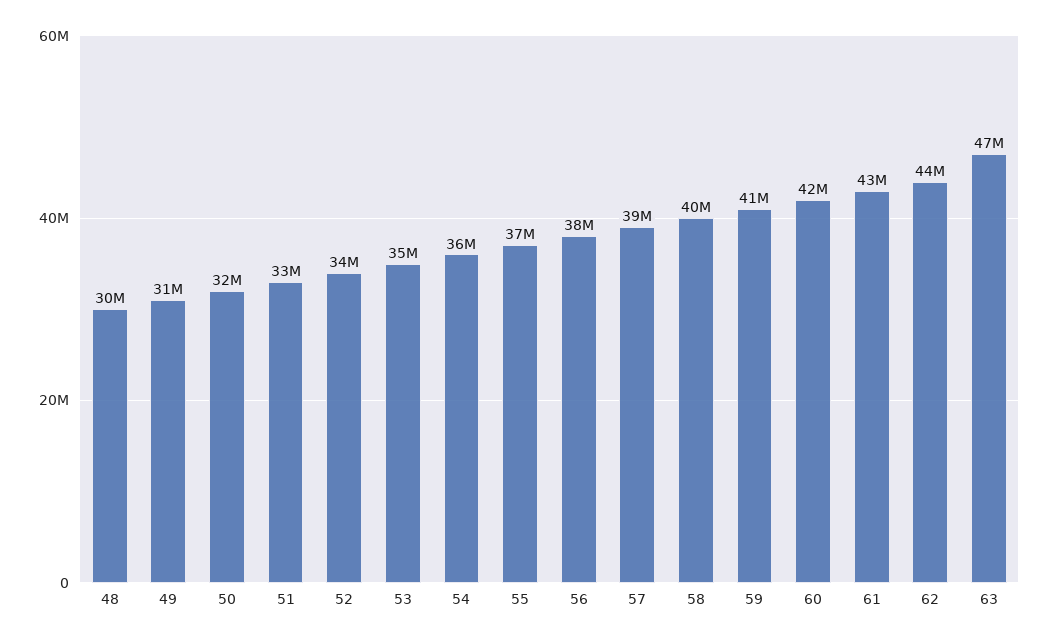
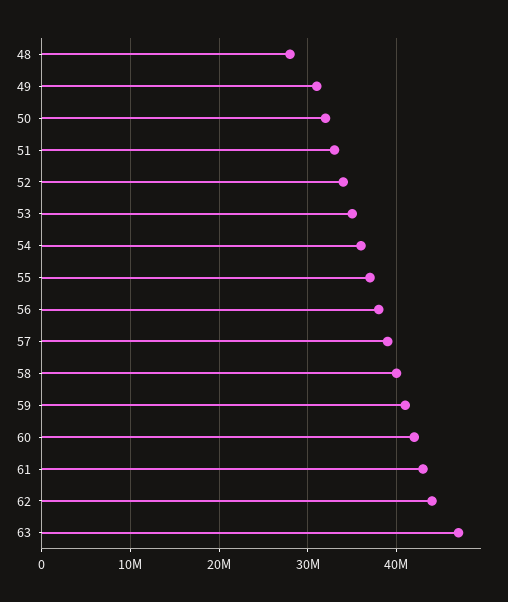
  {
-   "48": 30000000,
+   "48": 28000000,
    "49": 31000000,
    "50": 32000000,
    "51": 33000000,
    "52": 34000000,
    "53": 35000000,
    "54": 36000000,
    "55": 37000000,
    "56": 38000000,
    "57": 39000000,
    "58": 40000000,
    "59": 41000000,
    "60": 42000000,
    "61": 43000000,
    "62": 44000000,
    "63": 47000000
  }

